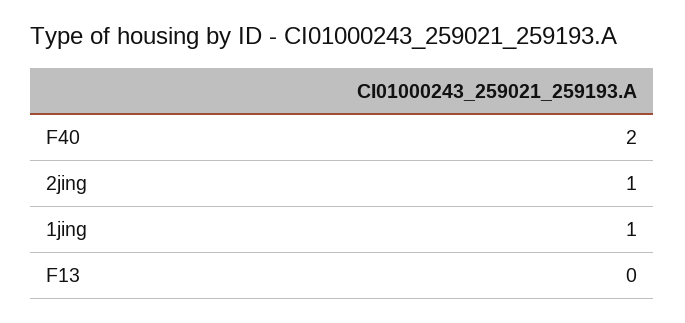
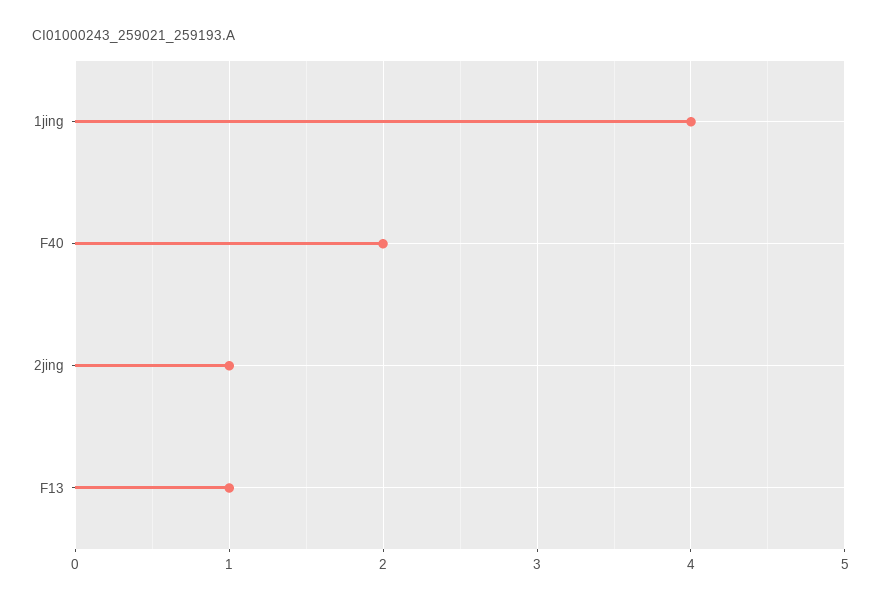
  {
    "F40": 2,
    "2jing": 1,
-   "1jing": 1,
+   "1jing": 4,
-   "F13": 0
+   "F13": 1
  }

